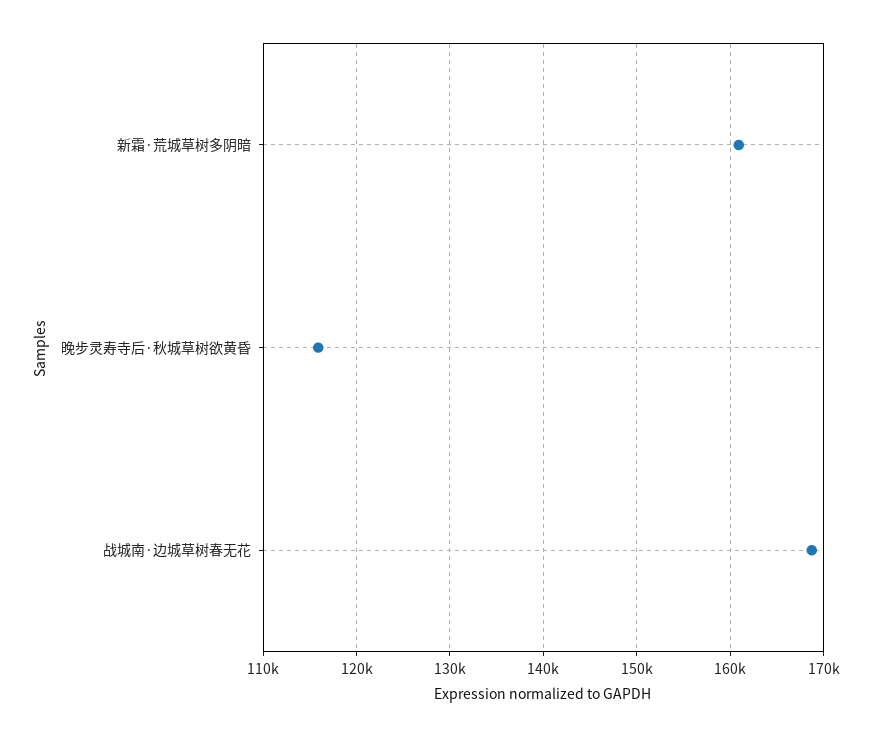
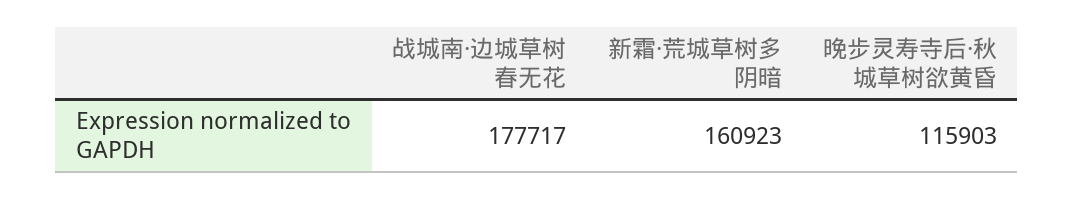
  {
    "新霜·荒城草树多阴暗": 160923,
    "晚步灵寿寺后·秋城草树欲黄昏": 115903,
-   "战城南·边城草树春无花": 169000
+   "战城南·边城草树春无花": 177717
  }

